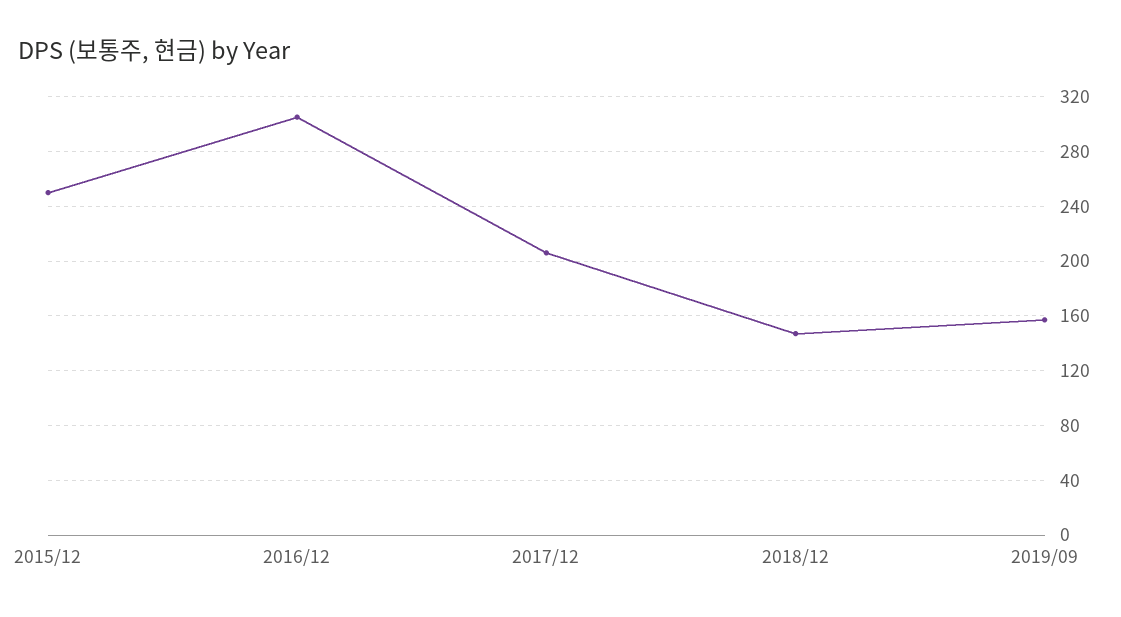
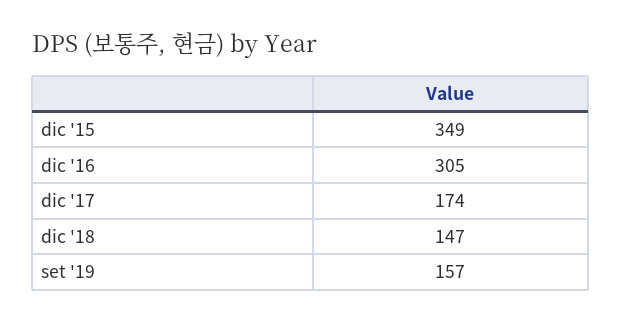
  {
-   "2015/12": 250,
+   "2015/12": 349,
    "2016/12": 305,
-   "2017/12": 205,
+   "2017/12": 174,
    "2018/12": 147,
    "2019/09": 157
  }

